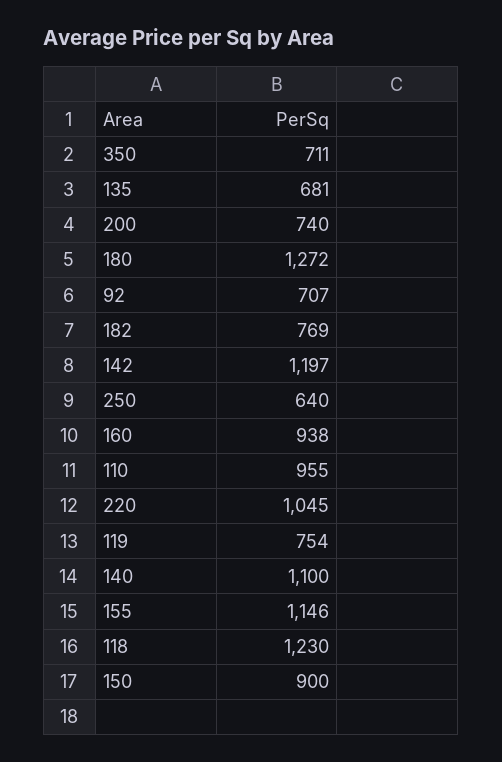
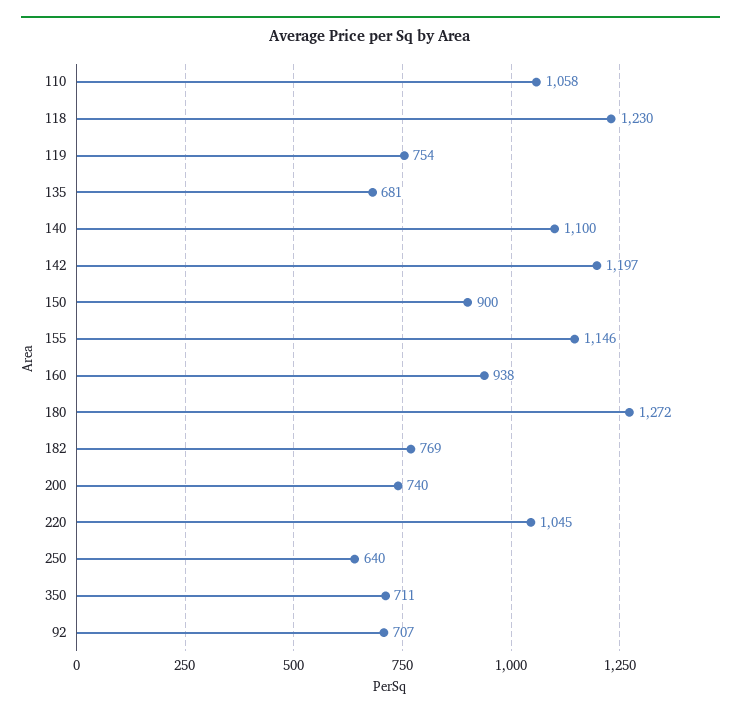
  {
    "350": 711,
    "135": 681,
    "200": 740,
    "180": 1272,
    "92": 707,
    "182": 769,
    "142": 1197,
    "250": 640,
    "160": 938,
-   "110": 955,
+   "110": 1058,
    "220": 1045,
    "119": 754,
    "140": 1100,
    "155": 1146,
    "118": 1230,
    "150": 900
  }

